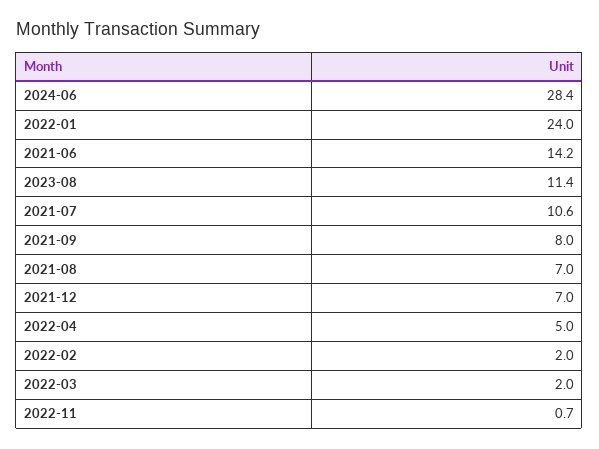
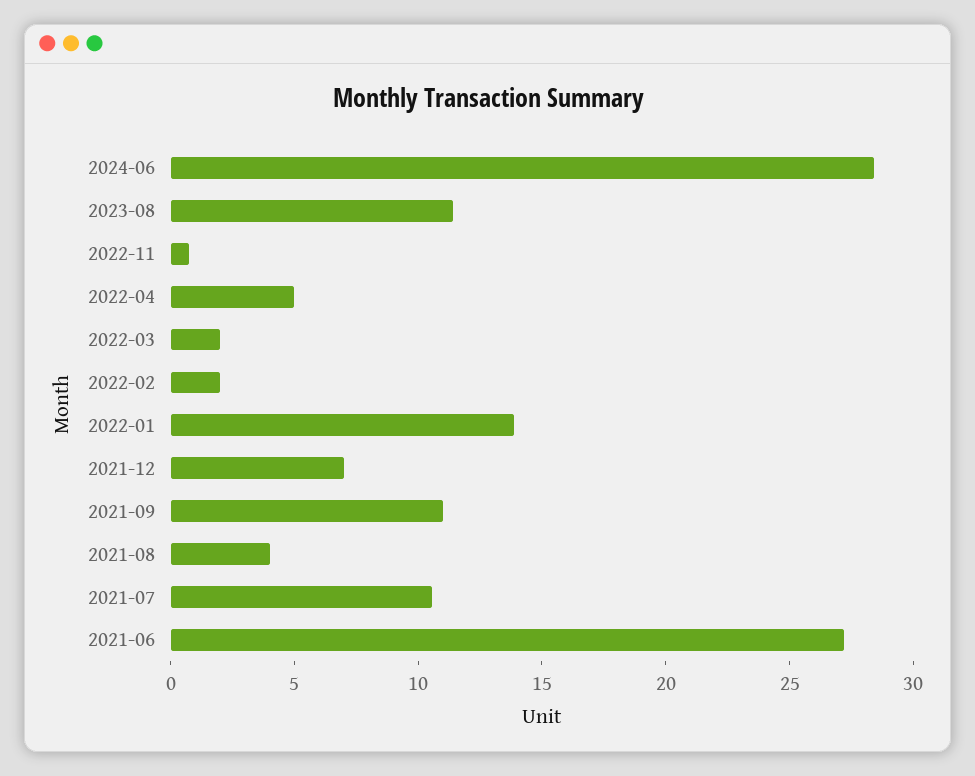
  {
    "2024-06": 28.4,
-   "2022-01": 24,
+   "2022-01": 14,
-   "2021-06": 14.2,
+   "2021-06": 27,
    "2023-08": 11.4,
    "2021-07": 10.6,
-   "2021-09": 8,
+   "2021-09": 11,
-   "2021-08": 7,
+   "2021-08": 4,
    "2021-12": 7,
    "2022-04": 5,
    "2022-02": 2,
    "2022-03": 2,
    "2022-11": 0.7
  }

